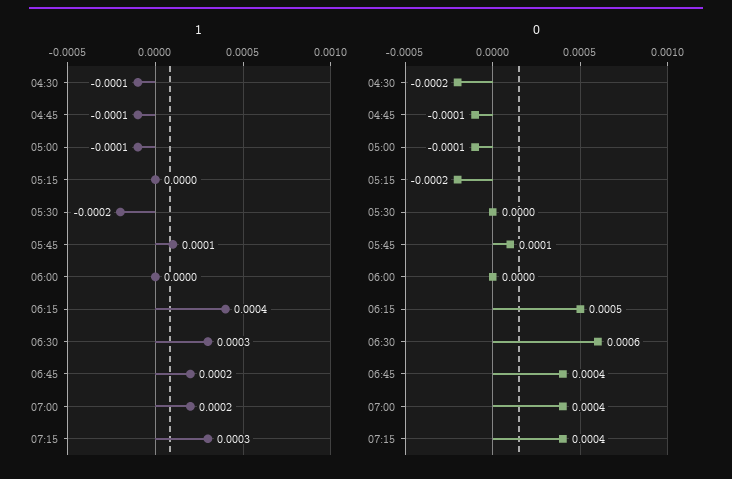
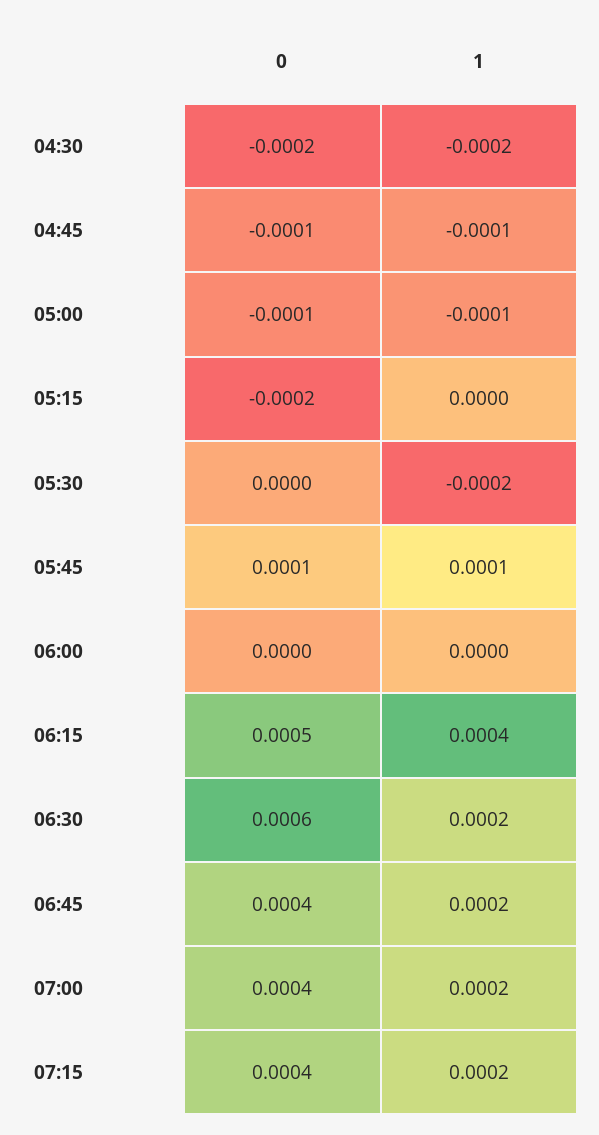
  {
    "1": {
-     "04:30": -0.0001,
+     "04:30": -0.0002,
      "04:45": -0.0001,
      "05:00": -0.0001,
      "05:15": 0,
      "05:30": -0.0002,
      "05:45": 0.0001,
      "06:00": 0,
      "06:15": 0.0004,
-     "06:30": 0.0003,
+     "06:30": 0.0002,
      "06:45": 0.0002,
      "07:00": 0.0002,
-     "07:15": 0.0003
+     "07:15": 0.0002
    },
    "0": {
      "04:30": -0.0002,
      "04:45": -0.0001,
      "05:00": -0.0001,
      "05:15": -0.0002,
      "05:30": 0,
      "05:45": 0.0001,
      "06:00": 0,
      "06:15": 0.0005,
      "06:30": 0.0006,
      "06:45": 0.0004,
      "07:00": 0.0004,
      "07:15": 0.0004
    }
  }

